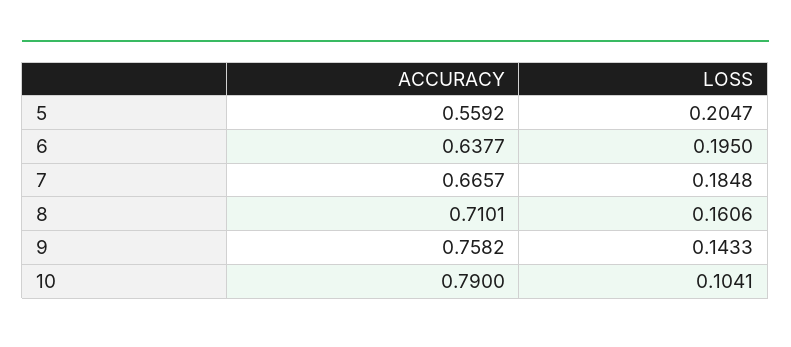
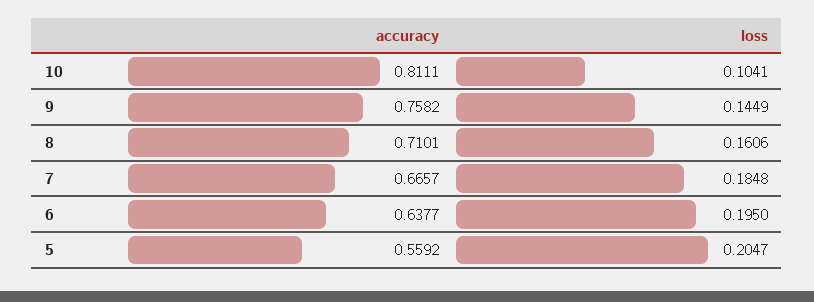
  {
    "ACCURACY": {
      "5": 0.5592,
      "6": 0.6377,
      "7": 0.6657,
      "8": 0.7101,
      "9": 0.7582,
-     "10": 0.79
+     "10": 0.8111
    },
    "LOSS": {
      "5": 0.2047,
      "6": 0.195,
      "7": 0.1848,
      "8": 0.1606,
-     "9": 0.1433,
+     "9": 0.1449,
      "10": 0.1041
    }
  }

